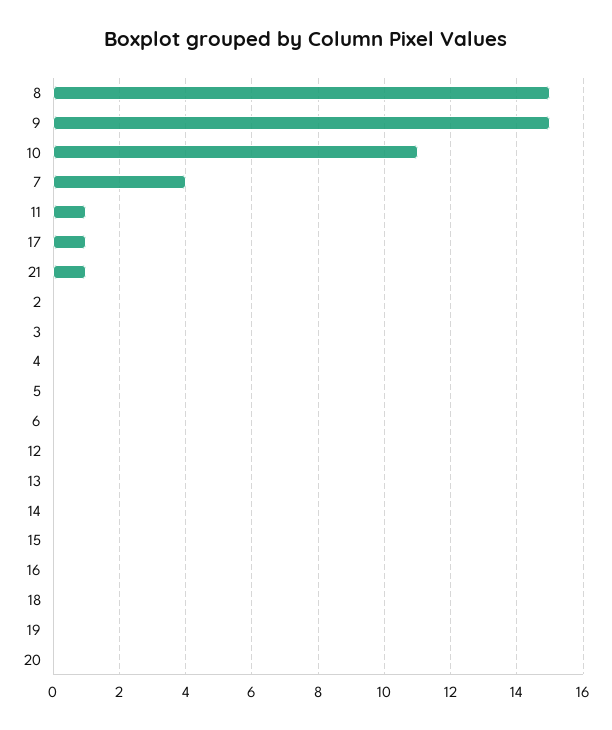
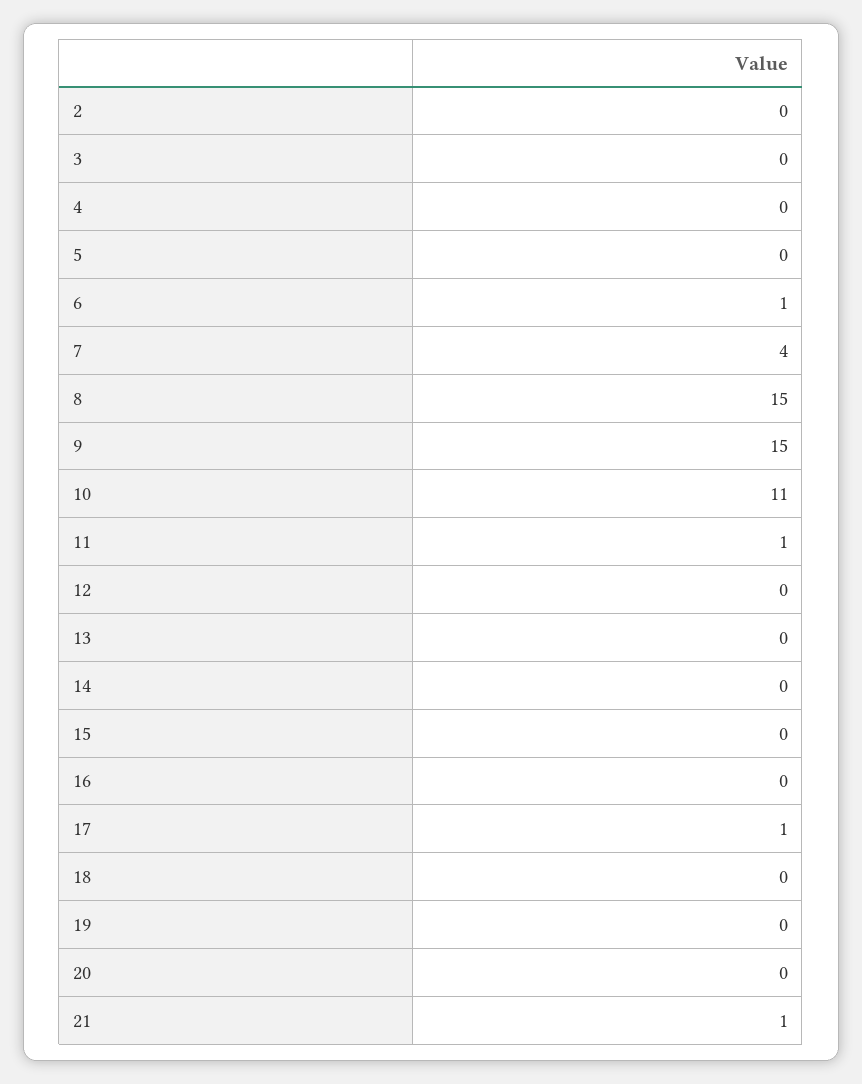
  {
    "8": 15,
    "9": 15,
    "10": 11,
    "7": 4,
    "11": 1,
    "17": 1,
    "21": 1,
    "2": 0,
    "3": 0,
    "4": 0,
    "5": 0,
-   "6": 0,
+   "6": 1,
    "12": 0,
    "13": 0,
    "14": 0,
    "15": 0,
    "16": 0,
    "18": 0,
    "19": 0,
    "20": 0
  }

